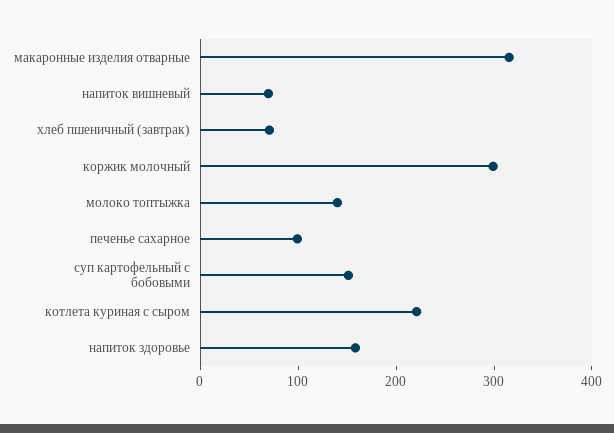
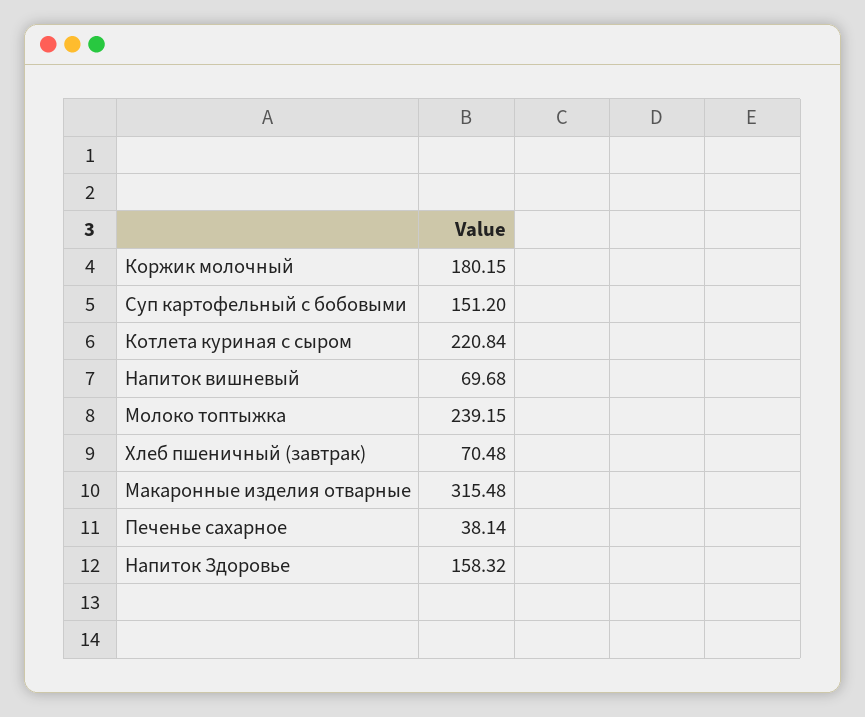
  {
    "макаронные изделия отварные": 315.48,
    "напиток вишневый": 69.68,
    "хлеб пшеничный (завтрак)": 70.48,
-   "коржик молочный": 300,
+   "коржик молочный": 180.15,
-   "молоко топтыжка": 140,
+   "молоко топтыжка": 239.15,
-   "печенье сахарное": 100,
+   "печенье сахарное": 38.14,
    "суп картофельный с бобовыми": 151.2,
    "котлета куриная с сыром": 220.84,
    "напиток здоровье": 158.32
  }

